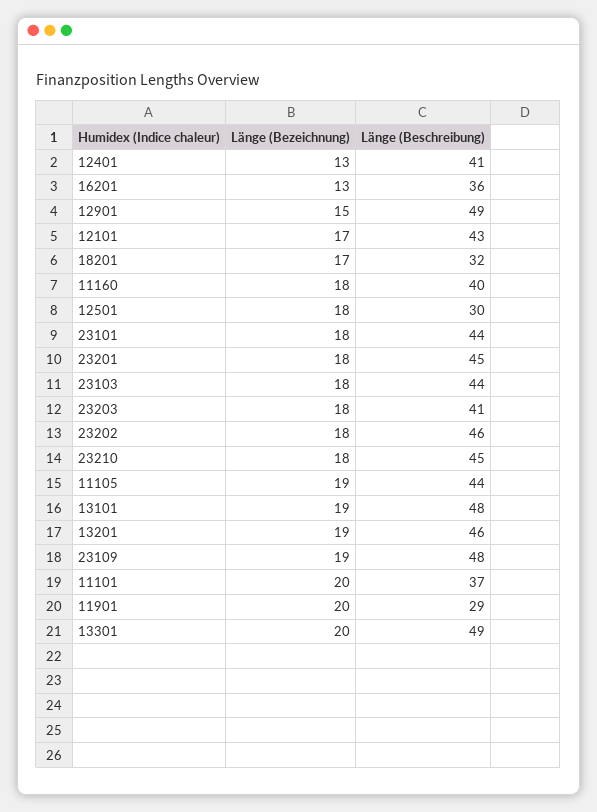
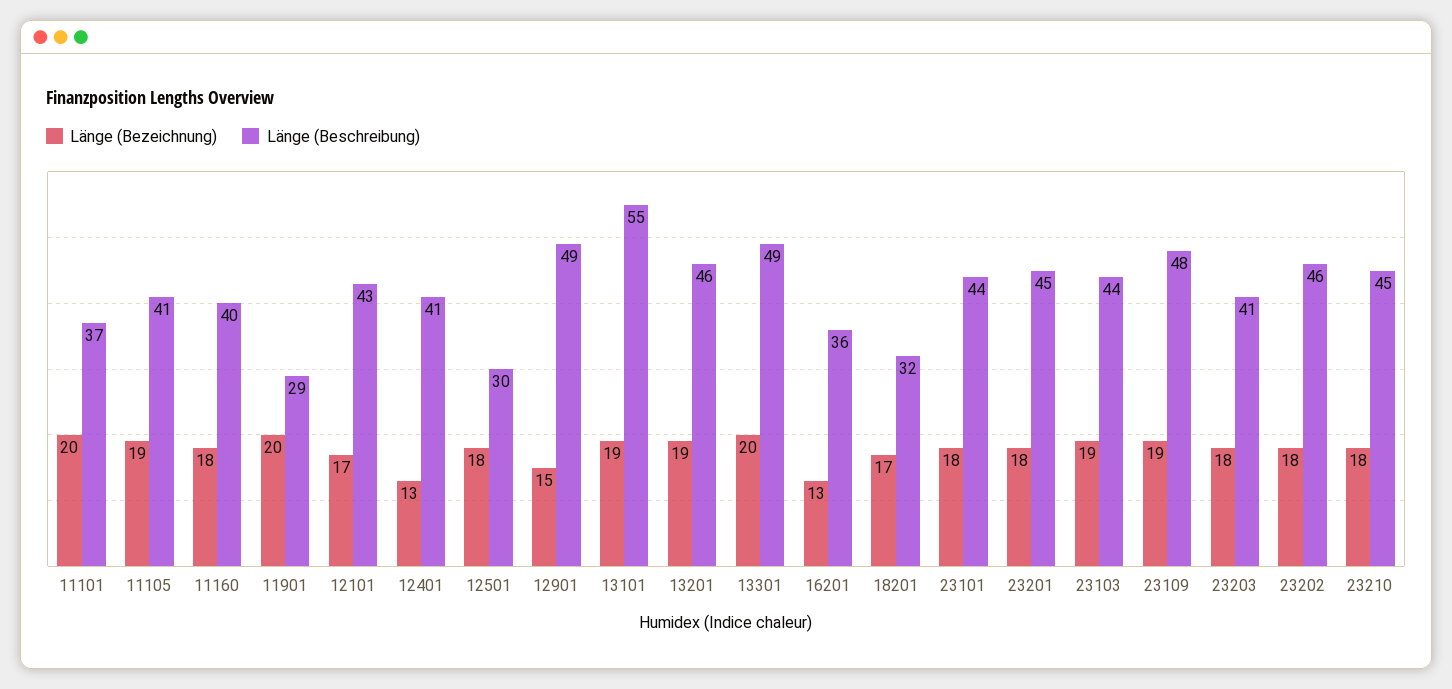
  {
    "Länge (Bezeichnung)": {
      "12401": 13,
      "16201": 13,
      "12901": 15,
      "12101": 17,
      "18201": 17,
      "11160": 18,
      "12501": 18,
      "23101": 18,
      "23201": 18,
-     "23103": 18,
+     "23103": 19,
      "23203": 18,
      "23202": 18,
      "23210": 18,
      "11105": 19,
      "13101": 19,
      "13201": 19,
      "23109": 19,
      "11101": 20,
      "11901": 20,
      "13301": 20
    },
    "Länge (Beschreibung)": {
      "12401": 41,
      "16201": 36,
      "12901": 49,
      "12101": 43,
      "18201": 32,
      "11160": 40,
      "12501": 30,
      "23101": 44,
      "23201": 45,
      "23103": 44,
      "23203": 41,
      "23202": 46,
      "23210": 45,
-     "11105": 44,
+     "11105": 41,
-     "13101": 48,
+     "13101": 55,
      "13201": 46,
      "23109": 48,
      "11101": 37,
      "11901": 29,
      "13301": 49
    }
  }

